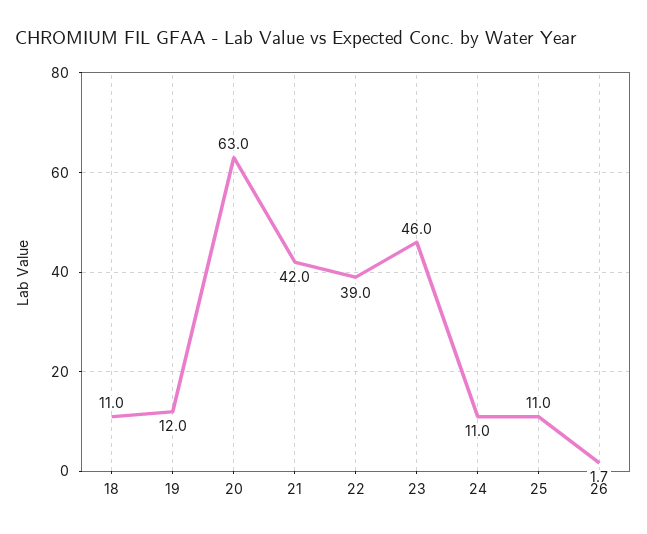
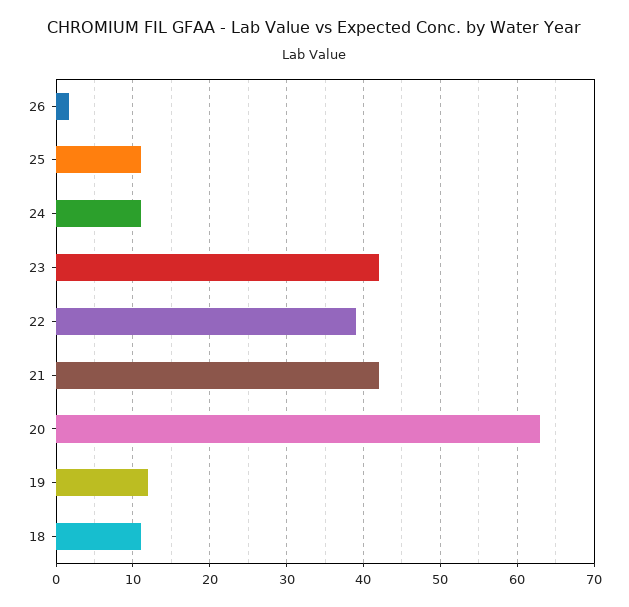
  {
    "18": 11,
    "19": 12,
    "20": 63,
    "21": 42,
    "22": 39,
-   "23": 46,
+   "23": 42,
    "24": 11,
    "25": 11,
    "26": 1.7
  }

